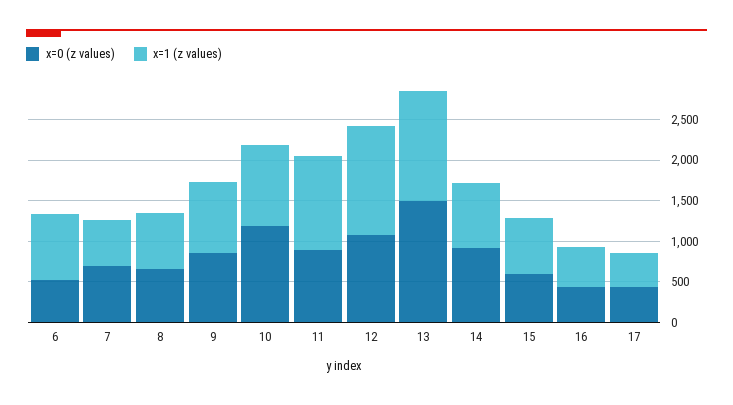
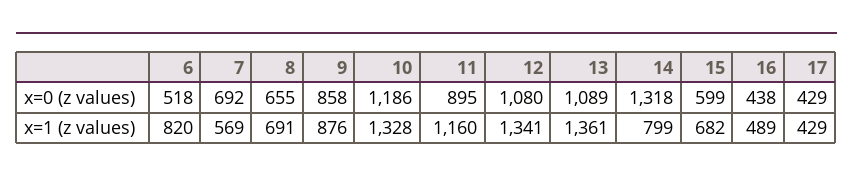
  {
    "x=0 (z values)": {
      "6": 518,
      "7": 692,
      "8": 655,
      "9": 858,
      "10": 1186,
      "11": 895,
      "12": 1080,
-     "13": 1500,
+     "13": 1089,
-     "14": 900,
+     "14": 1318,
      "15": 599,
      "16": 438,
      "17": 429
    },
    "x=1 (z values)": {
      "6": 820,
      "7": 569,
      "8": 691,
      "9": 876,
-     "10": 1000,
+     "10": 1328,
      "11": 1160,
      "12": 1341,
      "13": 1361,
      "14": 799,
      "15": 682,
      "16": 489,
      "17": 429
    }
  }

